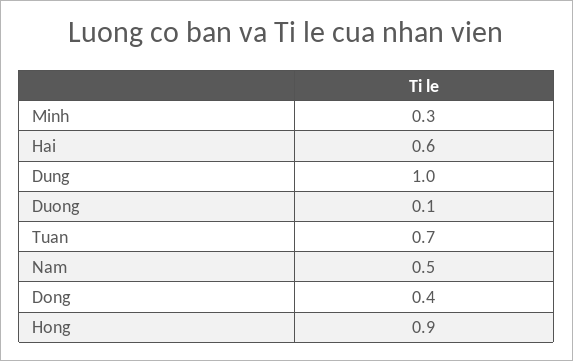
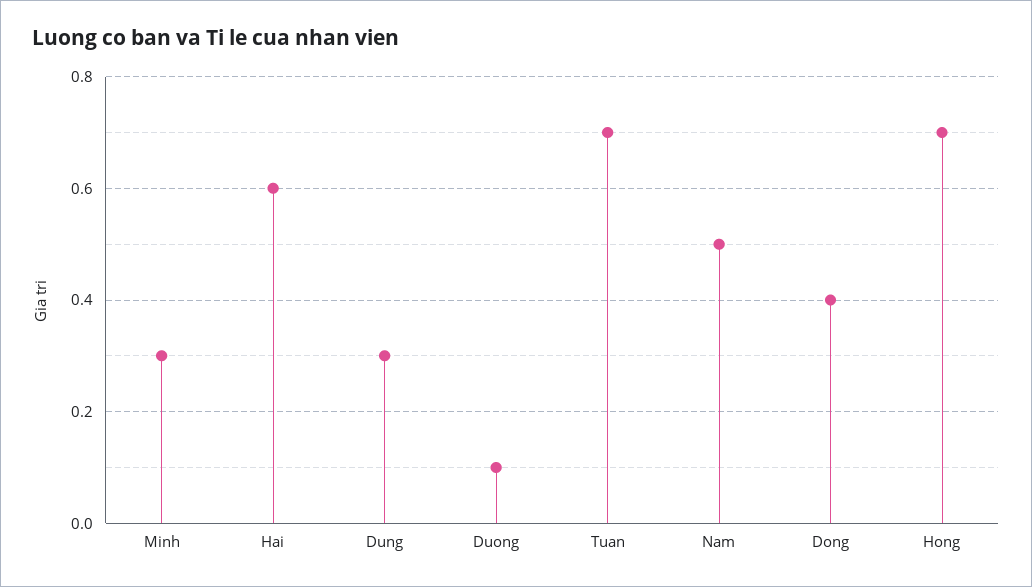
  {
    "Minh": 0.3,
    "Hai": 0.6,
-   "Dung": 1,
+   "Dung": 0.3,
    "Duong": 0.1,
    "Tuan": 0.7,
    "Nam": 0.5,
    "Dong": 0.4,
-   "Hong": 0.9
+   "Hong": 0.7
  }

